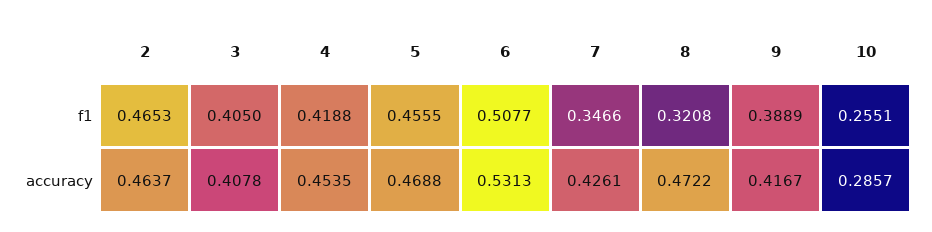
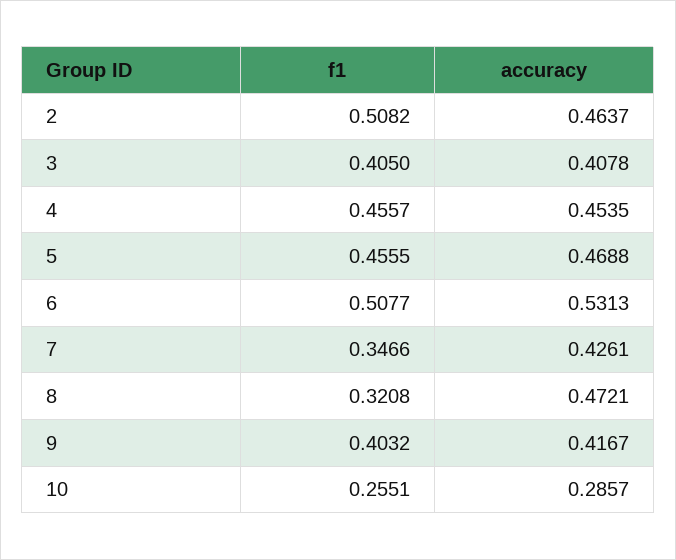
  {
    "2": {
-     "f1": 0.4653,
+     "f1": 0.5082,
      "accuracy": 0.4637
    },
    "3": {
      "f1": 0.405,
      "accuracy": 0.4078
    },
    "4": {
-     "f1": 0.4188,
+     "f1": 0.4557,
      "accuracy": 0.4535
    },
    "5": {
      "f1": 0.4555,
      "accuracy": 0.4688
    },
    "6": {
      "f1": 0.5077,
      "accuracy": 0.5313
    },
    "7": {
      "f1": 0.3466,
      "accuracy": 0.4261
    },
    "8": {
      "f1": 0.3208,
-     "accuracy": 0.4722
+     "accuracy": 0.4721
    },
    "9": {
-     "f1": 0.3889,
+     "f1": 0.4032,
      "accuracy": 0.4167
    },
    "10": {
      "f1": 0.2551,
      "accuracy": 0.2857
    }
  }

